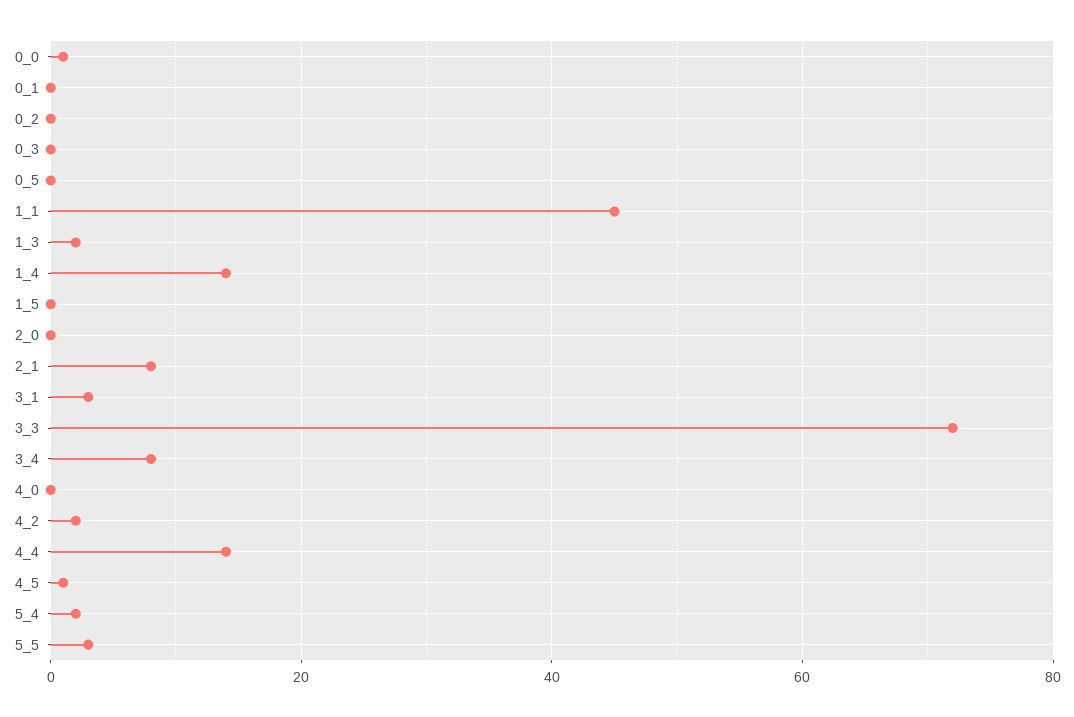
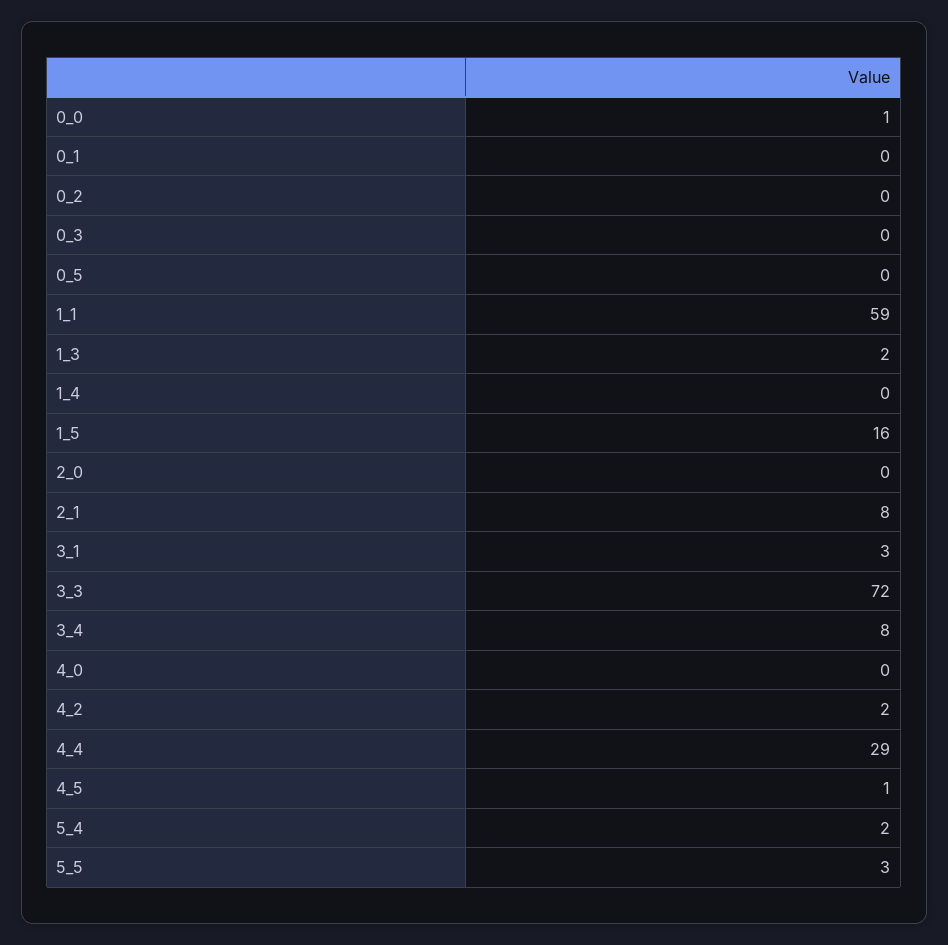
  {
    "0_0": 1,
    "0_1": 0,
    "0_2": 0,
    "0_3": 0,
    "0_5": 0,
-   "1_1": 45,
+   "1_1": 59,
    "1_3": 2,
-   "1_4": 15,
+   "1_4": 0,
-   "1_5": 0,
+   "1_5": 16,
    "2_0": 0,
    "2_1": 8,
    "3_1": 3,
    "3_3": 72,
    "3_4": 8,
    "4_0": 0,
    "4_2": 2,
-   "4_4": 15,
+   "4_4": 29,
    "4_5": 1,
    "5_4": 2,
    "5_5": 3
  }

